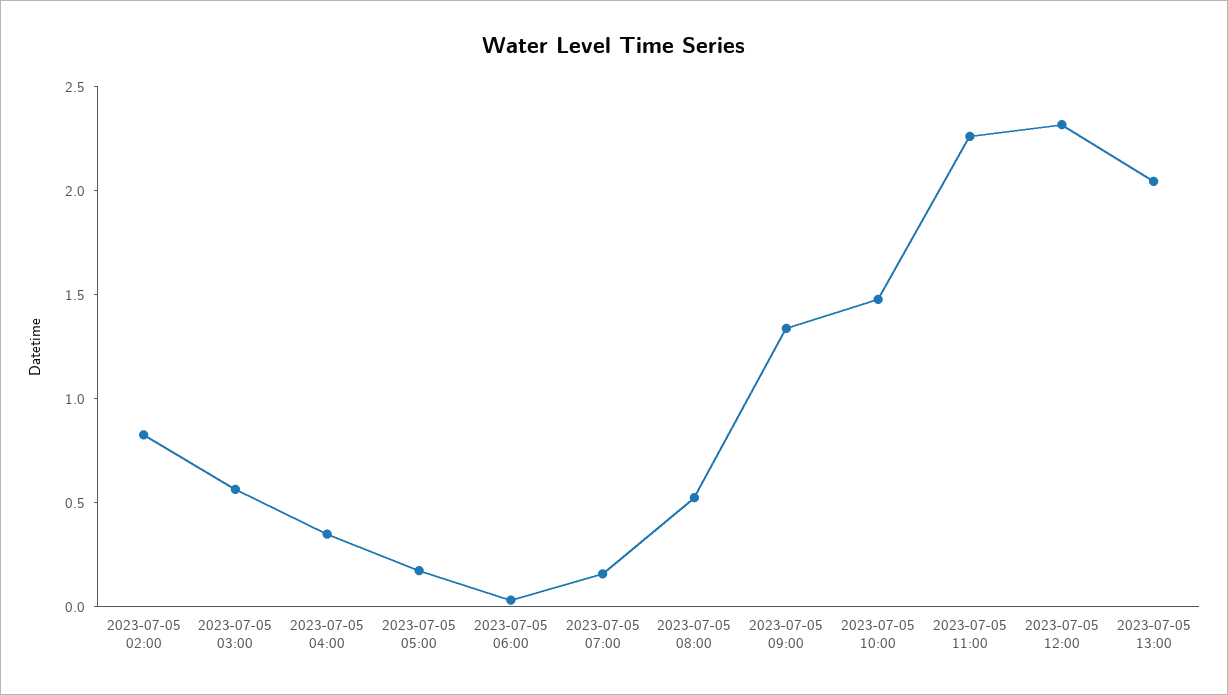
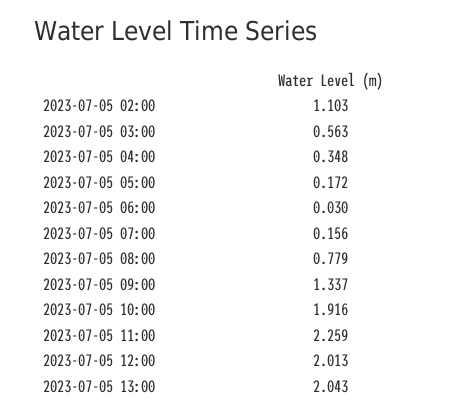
  {
-   "2023-07-05 02:00": 0.8,
+   "2023-07-05 02:00": 1.103,
    "2023-07-05 03:00": 0.563,
    "2023-07-05 04:00": 0.348,
    "2023-07-05 05:00": 0.172,
    "2023-07-05 06:00": 0.03,
    "2023-07-05 07:00": 0.156,
-   "2023-07-05 08:00": 0.5,
+   "2023-07-05 08:00": 0.779,
    "2023-07-05 09:00": 1.337,
-   "2023-07-05 10:00": 1.5,
+   "2023-07-05 10:00": 1.916,
    "2023-07-05 11:00": 2.259,
-   "2023-07-05 12:00": 2.3,
+   "2023-07-05 12:00": 2.013,
    "2023-07-05 13:00": 2.043
  }

